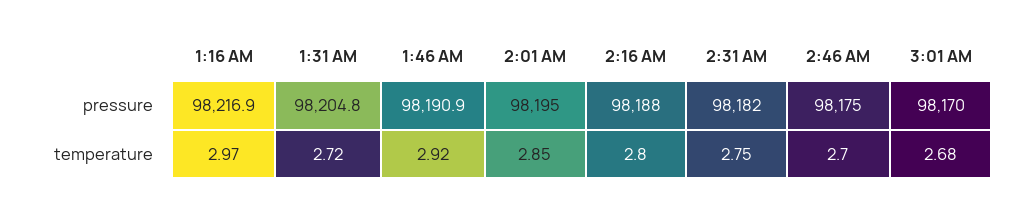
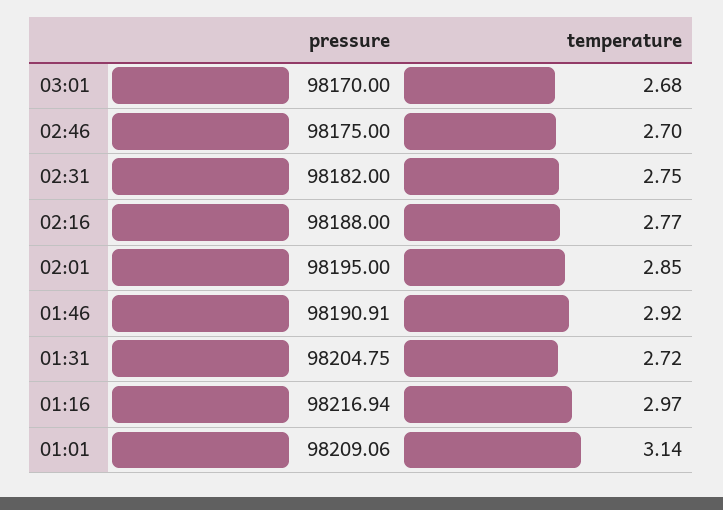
  {
    "1:16 AM": {
      "pressure": 98216.94,
      "temperature": 2.97
    },
    "1:31 AM": {
      "pressure": 98204.75,
      "temperature": 2.72
    },
    "1:46 AM": {
      "pressure": 98190.91,
      "temperature": 2.92
    },
    "2:01 AM": {
      "pressure": 98195,
      "temperature": 2.85
    },
    "2:16 AM": {
      "pressure": 98188,
-     "temperature": 2.8
+     "temperature": 2.77
    },
    "2:31 AM": {
      "pressure": 98182,
      "temperature": 2.75
    },
    "2:46 AM": {
      "pressure": 98175,
      "temperature": 2.7
    },
    "3:01 AM": {
      "pressure": 98170,
      "temperature": 2.68
-   }
+   },
+   "01:01": {
+     "pressure": 98209.06,
+     "temperature": 3.14
+   }
  }

